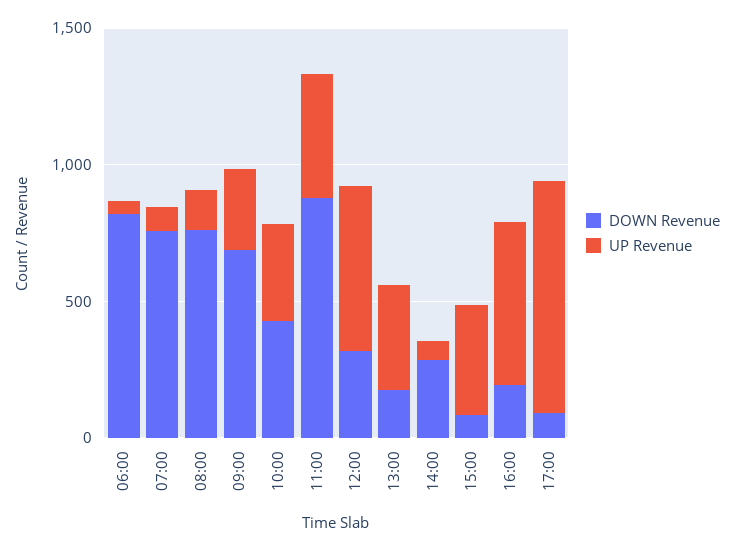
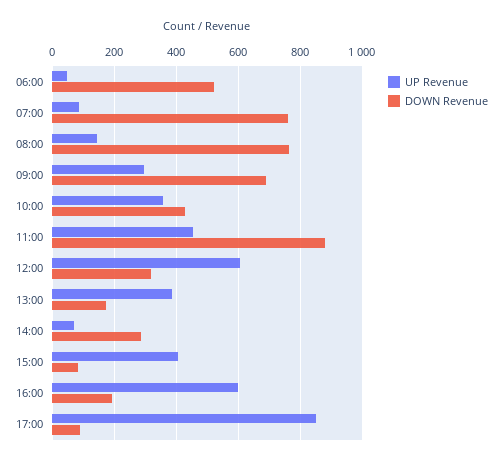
  {
    "DOWN Revenue": {
-     "06:00": 800,
+     "06:00": 520,
      "07:00": 760,
      "08:00": 760,
      "09:00": 680,
      "10:00": 420,
      "11:00": 880,
      "12:00": 320,
      "13:00": 180,
      "14:00": 280,
      "15:00": 80,
      "16:00": 200,
      "17:00": 100
    },
    "UP Revenue": {
      "06:00": 40,
      "07:00": 80,
      "08:00": 140,
      "09:00": 300,
      "10:00": 360,
      "11:00": 460,
      "12:00": 600,
      "13:00": 380,
      "14:00": 80,
      "15:00": 400,
      "16:00": 600,
      "17:00": 840
    }
  }

